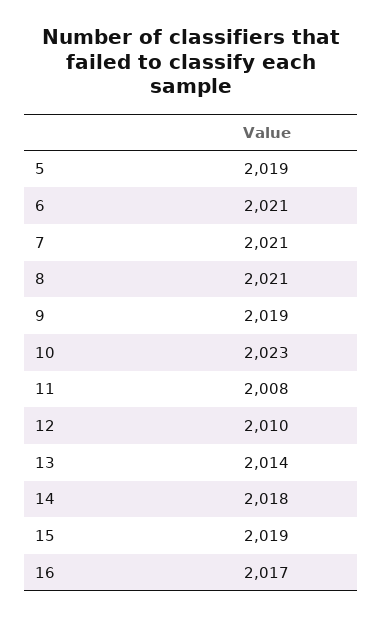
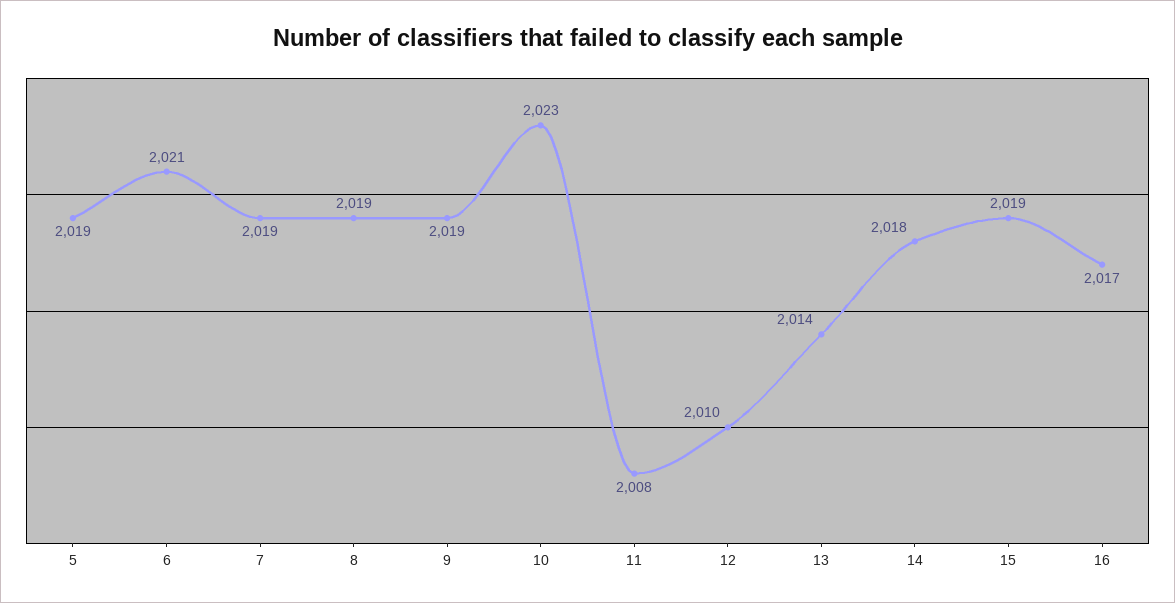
  {
    "5": 2019,
    "6": 2021,
-   "7": 2021,
+   "7": 2019,
-   "8": 2021,
+   "8": 2019,
    "9": 2019,
    "10": 2023,
    "11": 2008,
    "12": 2010,
    "13": 2014,
    "14": 2018,
    "15": 2019,
    "16": 2017
  }

